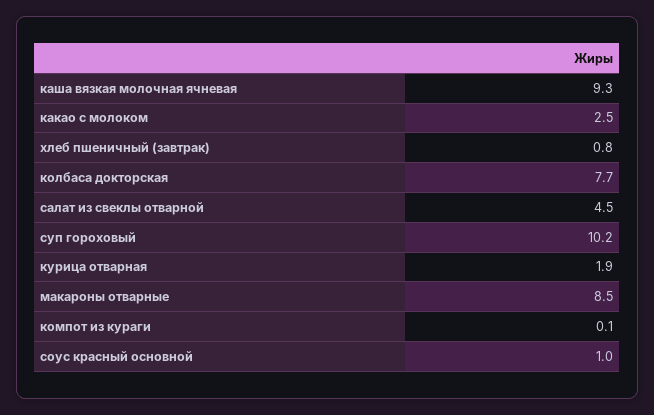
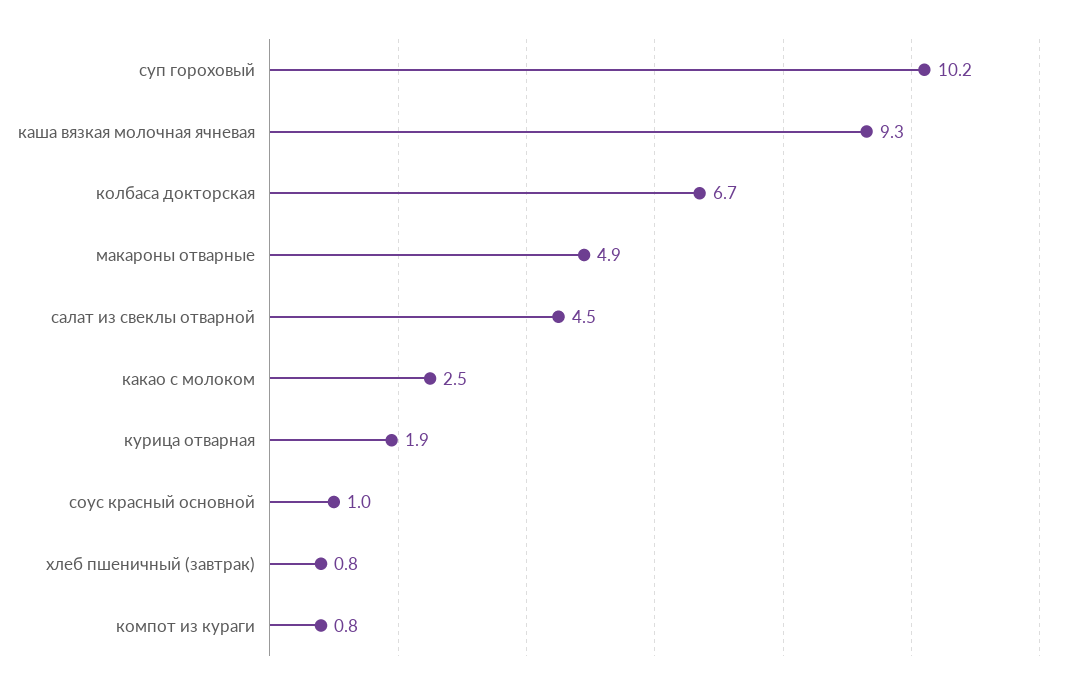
  {
    "каша вязкая молочная ячневая": 9.3,
    "какао с молоком": 2.5,
    "хлеб пшеничный (завтрак)": 0.8,
-   "колбаса докторская": 7.7,
+   "колбаса докторская": 6.7,
    "салат из свеклы отварной": 4.5,
    "суп гороховый": 10.2,
    "курица отварная": 1.9,
-   "макароны отварные": 8.5,
+   "макароны отварные": 4.9,
-   "компот из кураги": 0.1,
+   "компот из кураги": 0.8,
    "соус красный основной": 1
  }

